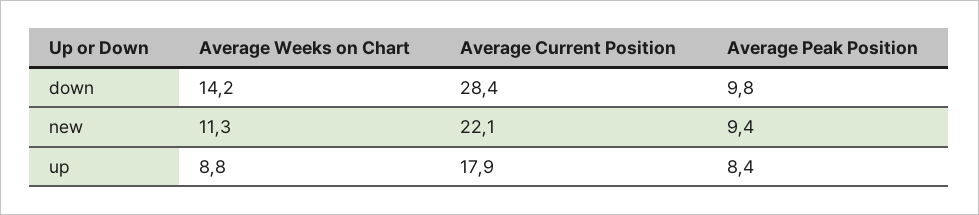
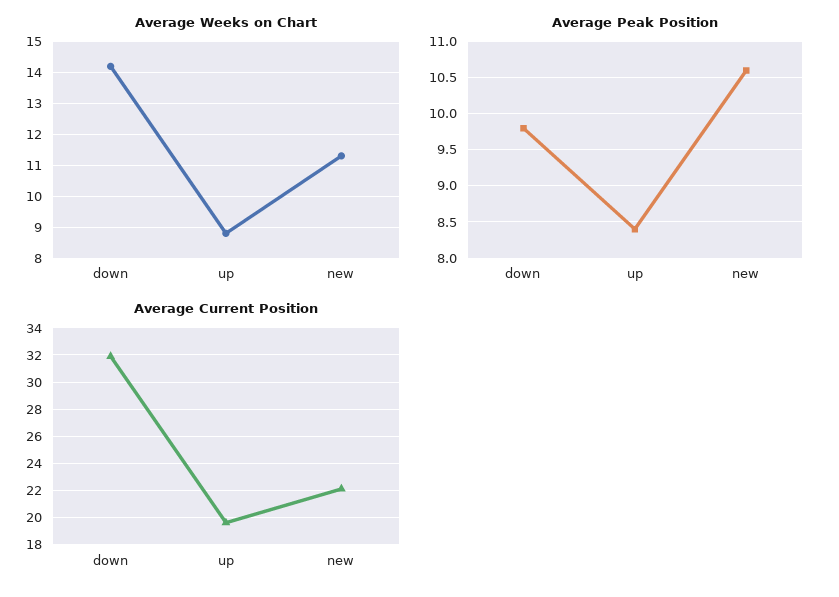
  {
    "Average Weeks on Chart": {
      "down": 14.2,
      "new": 11.3,
      "up": 8.8
    },
    "Average Current Position": {
-     "down": 28.4,
+     "down": 32,
      "new": 22.1,
-     "up": 17.9
+     "up": 19.5
    },
    "Average Peak Position": {
      "down": 9.8,
-     "new": 9.4,
+     "new": 10.6,
      "up": 8.4
    }
  }

